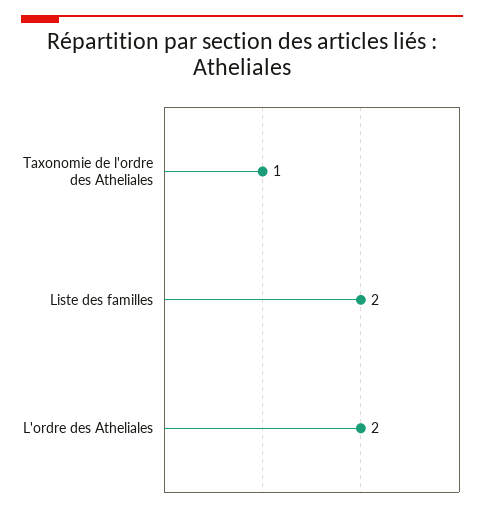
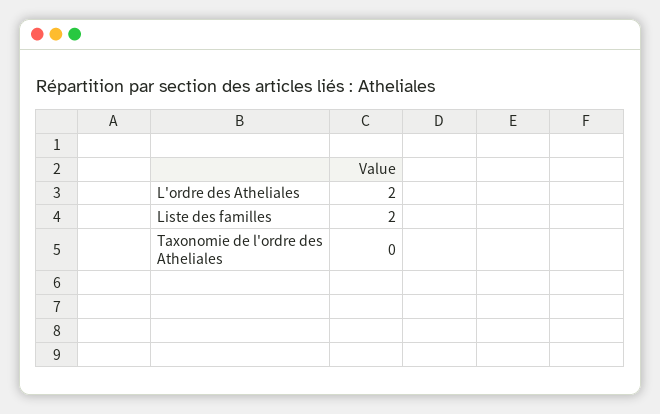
  {
-   "Taxonomie de l'ordre des Atheliales": 1,
+   "Taxonomie de l'ordre des Atheliales": 0,
    "Liste des familles": 2,
    "L'ordre des Atheliales": 2
  }

